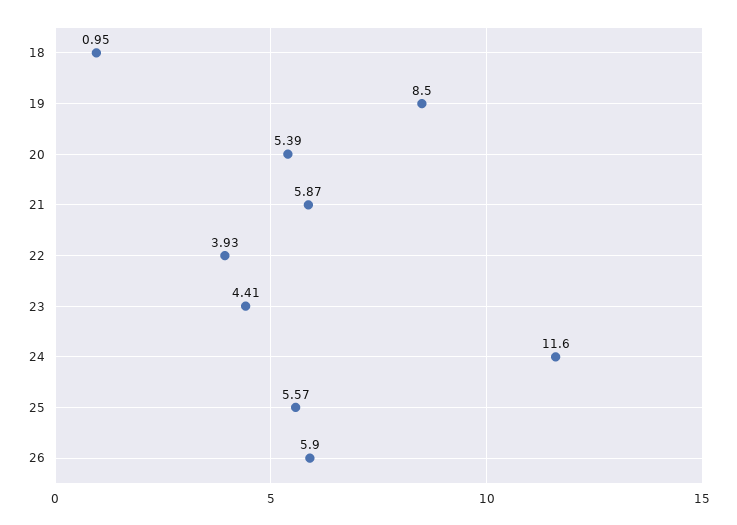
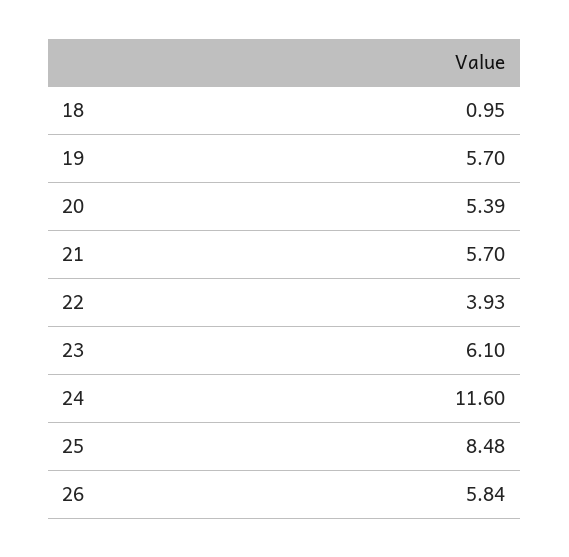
  {
    "18": 0.95,
-   "19": 8.5,
+   "19": 5.7,
    "20": 5.39,
-   "21": 5.87,
+   "21": 5.7,
    "22": 3.93,
-   "23": 4.41,
+   "23": 6.1,
    "24": 11.6,
-   "25": 5.57,
+   "25": 8.48,
-   "26": 5.9
+   "26": 5.84
  }

